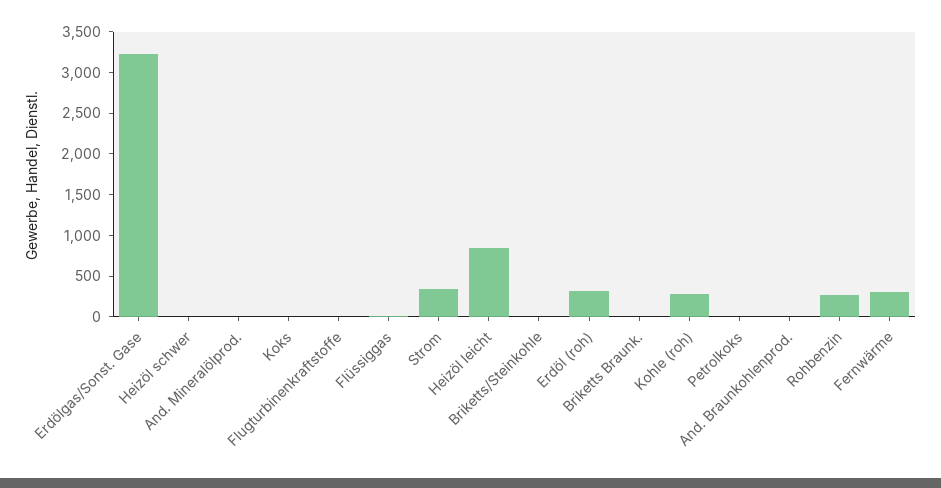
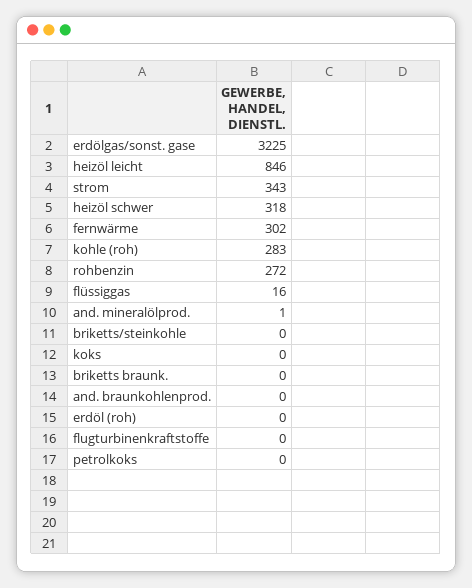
  {
    "Erdölgas/Sonst. Gase": 3225,
-   "Heizöl schwer": 0,
+   "Heizöl schwer": 318,
    "And. Mineralölprod.": 1,
    "Koks": 0,
    "Flugturbinenkraftstoffe": 0,
    "Flüssiggas": 16,
    "Strom": 343,
    "Heizöl leicht": 846,
    "Briketts/Steinkohle": 0,
-   "Erdöl (roh)": 300,
+   "Erdöl (roh)": 0,
    "Briketts Braunk.": 0,
    "Kohle (roh)": 283,
    "Petrolkoks": 0,
    "And. Braunkohlenprod.": 0,
    "Rohbenzin": 272,
    "Fernwärme": 302
  }

